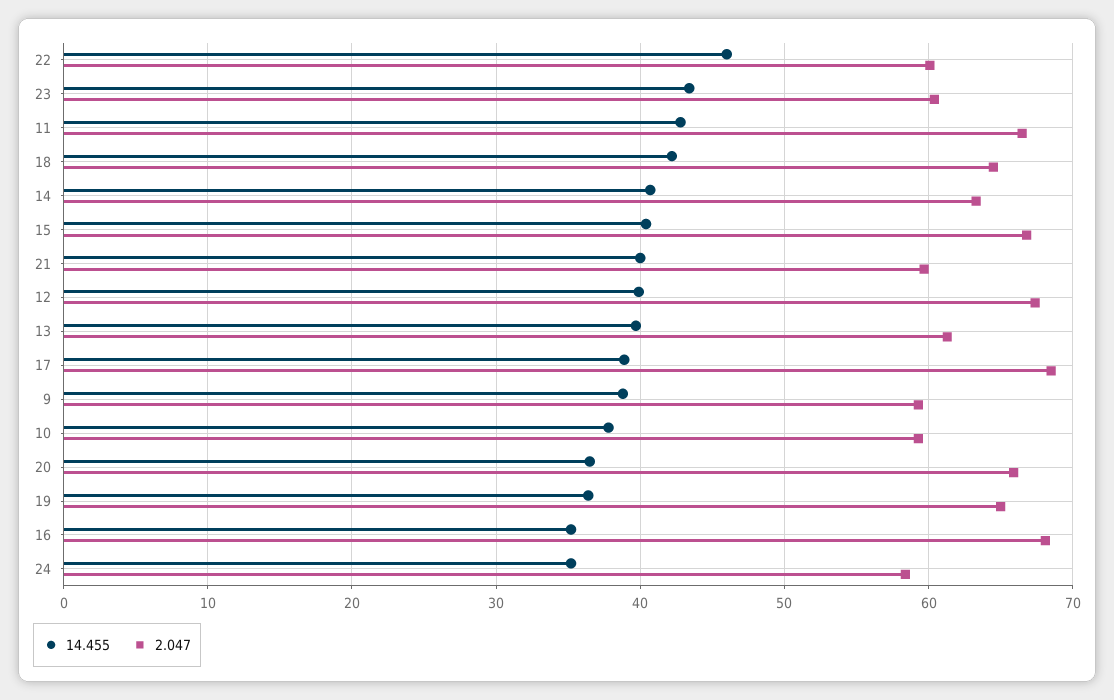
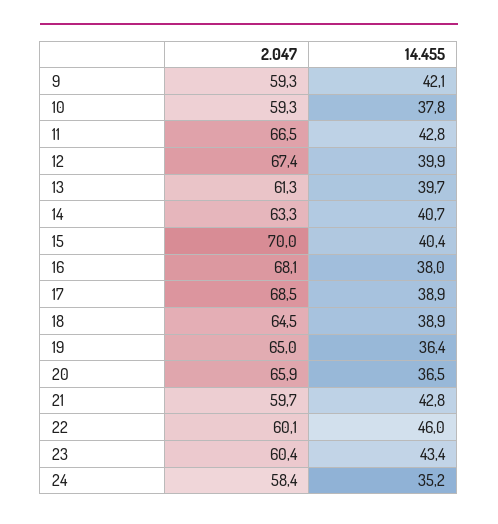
  {
    "14.455": {
      "22": 46,
      "23": 43.4,
      "11": 42.8,
-     "18": 42,
+     "18": 38.9,
      "14": 40.7,
      "15": 40.4,
-     "21": 40,
+     "21": 42.8,
      "12": 39.9,
      "13": 39.7,
      "17": 38.9,
-     "9": 39,
+     "9": 42.1,
      "10": 37.8,
      "20": 36.5,
      "19": 36.4,
-     "16": 35,
+     "16": 38,
      "24": 35.2
    },
    "2.047": {
      "22": 60.1,
      "23": 60.4,
      "11": 66.5,
      "18": 64.5,
      "14": 63.3,
-     "15": 67,
+     "15": 70,
      "21": 59.7,
      "12": 67.4,
      "13": 61.3,
      "17": 68.5,
      "9": 59.3,
      "10": 59.3,
      "20": 65.9,
      "19": 65,
      "16": 68.1,
      "24": 58.4
    }
  }

